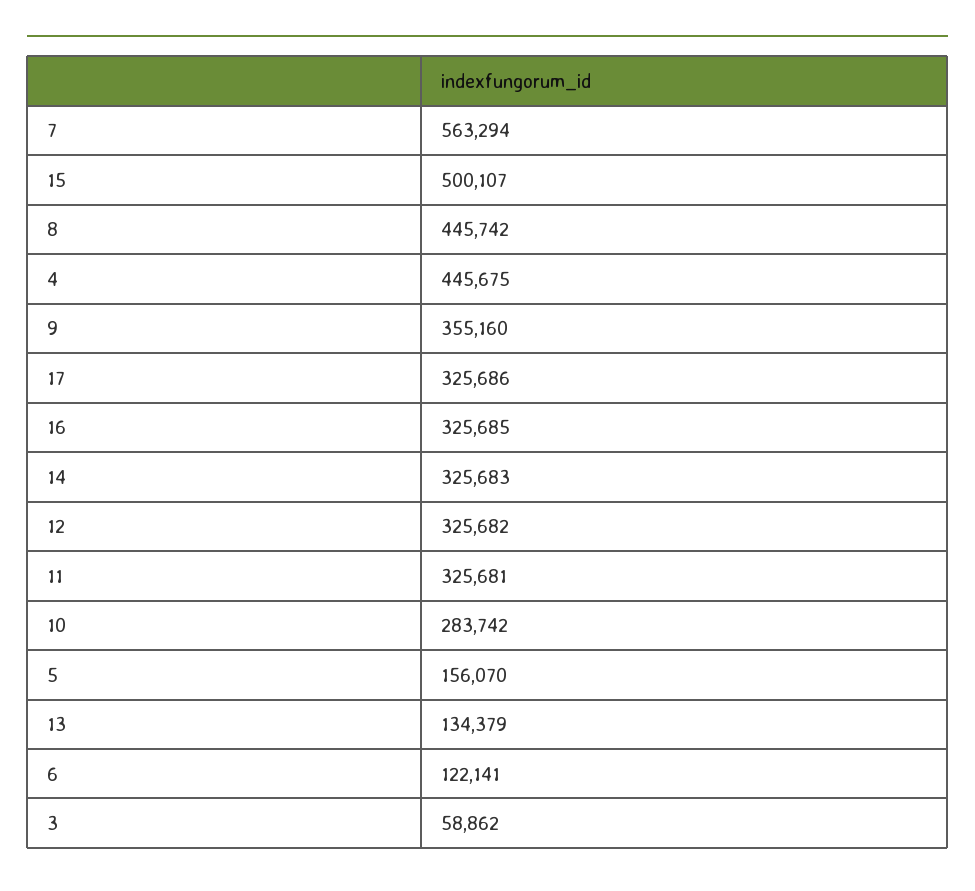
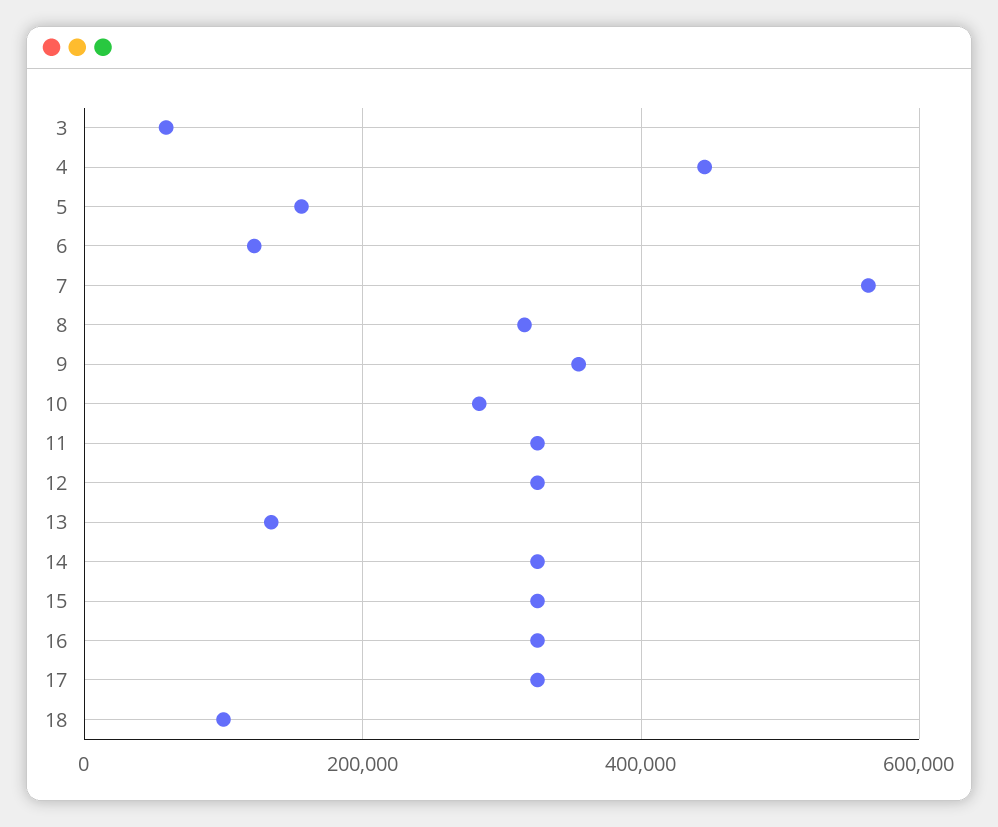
  {
    "7": 563294,
-   "15": 500107,
+   "15": 320000,
-   "8": 445742,
+   "8": 320000,
    "4": 445675,
    "9": 355160,
    "17": 325686,
    "16": 325685,
    "14": 325683,
    "12": 325682,
    "11": 325681,
    "10": 283742,
    "5": 156070,
    "13": 134379,
    "6": 122141,
-   "3": 58862
+   "3": 58862,
+   "18": 100000
  }

